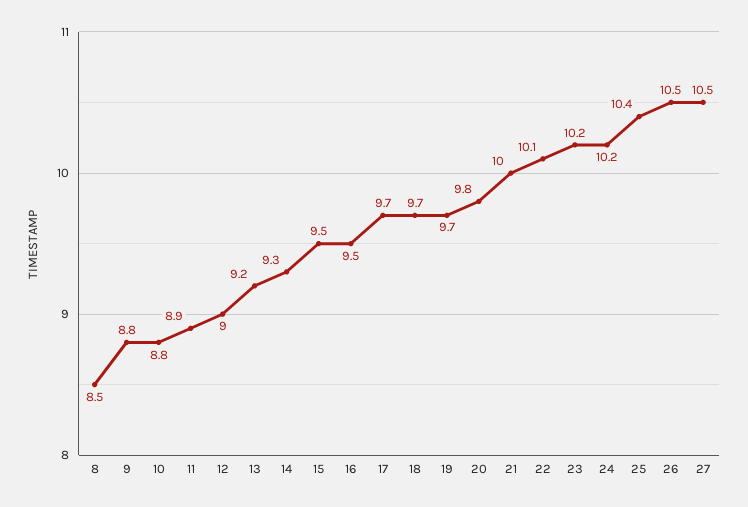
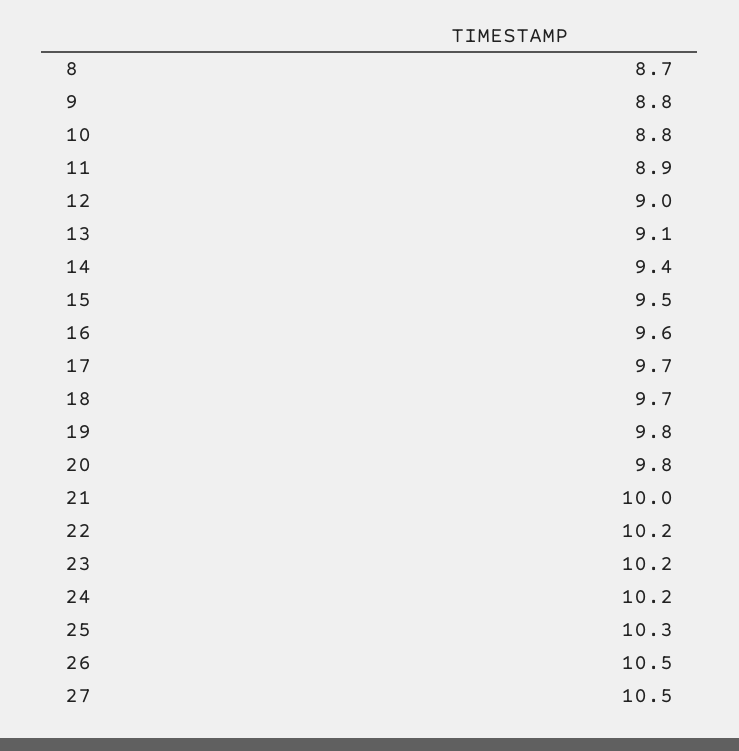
  {
-   "8": 8.5,
+   "8": 8.7,
    "9": 8.8,
    "10": 8.8,
    "11": 8.9,
    "12": 9,
-   "13": 9.2,
+   "13": 9.1,
-   "14": 9.3,
+   "14": 9.4,
    "15": 9.5,
-   "16": 9.5,
+   "16": 9.6,
    "17": 9.7,
    "18": 9.7,
-   "19": 9.7,
+   "19": 9.8,
    "20": 9.8,
    "21": 10,
-   "22": 10.1,
+   "22": 10.2,
    "23": 10.2,
    "24": 10.2,
-   "25": 10.4,
+   "25": 10.3,
    "26": 10.5,
    "27": 10.5
  }

